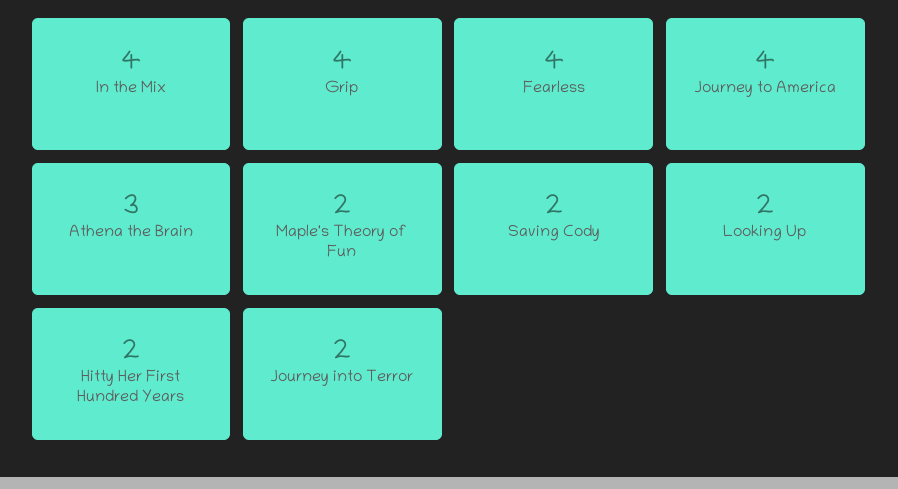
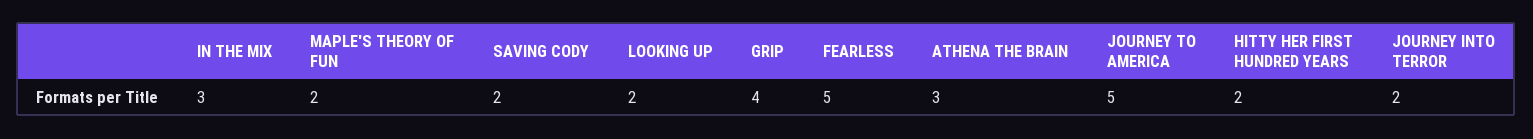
  {
-   "In the Mix": 4,
+   "In the Mix": 3,
    "Grip": 4,
-   "Fearless": 4,
+   "Fearless": 5,
-   "Journey to America": 4,
+   "Journey to America": 5,
    "Athena the Brain": 3,
    "Maple's Theory of Fun": 2,
    "Saving Cody": 2,
    "Looking Up": 2,
    "Hitty Her First Hundred Years": 2,
    "Journey into Terror": 2
  }

